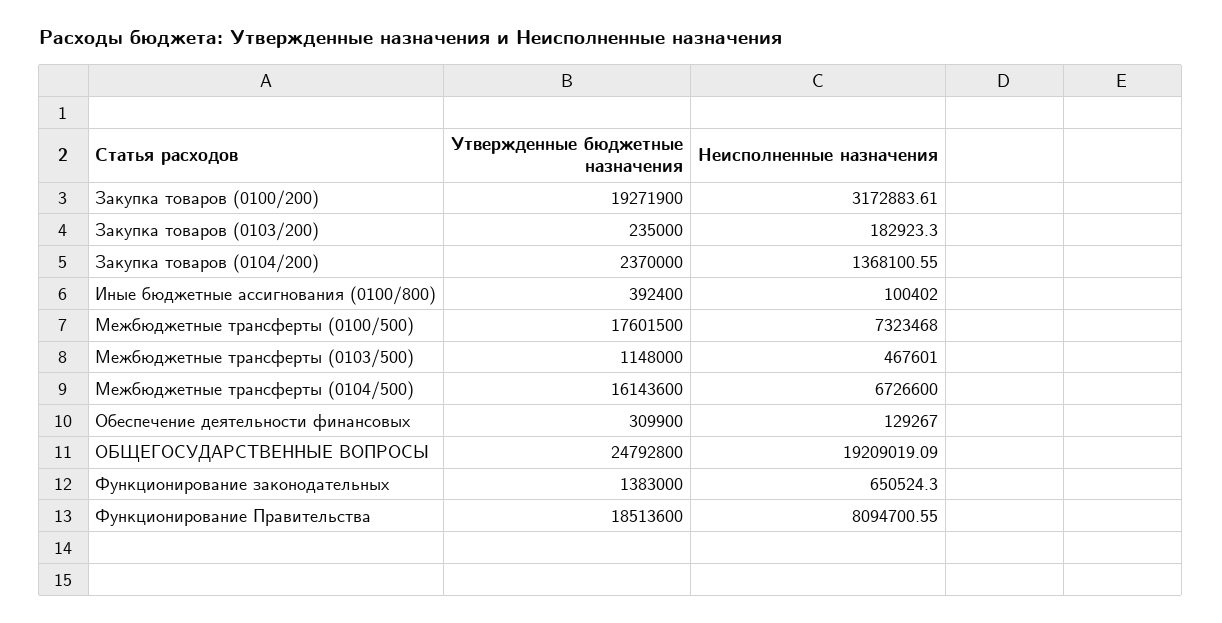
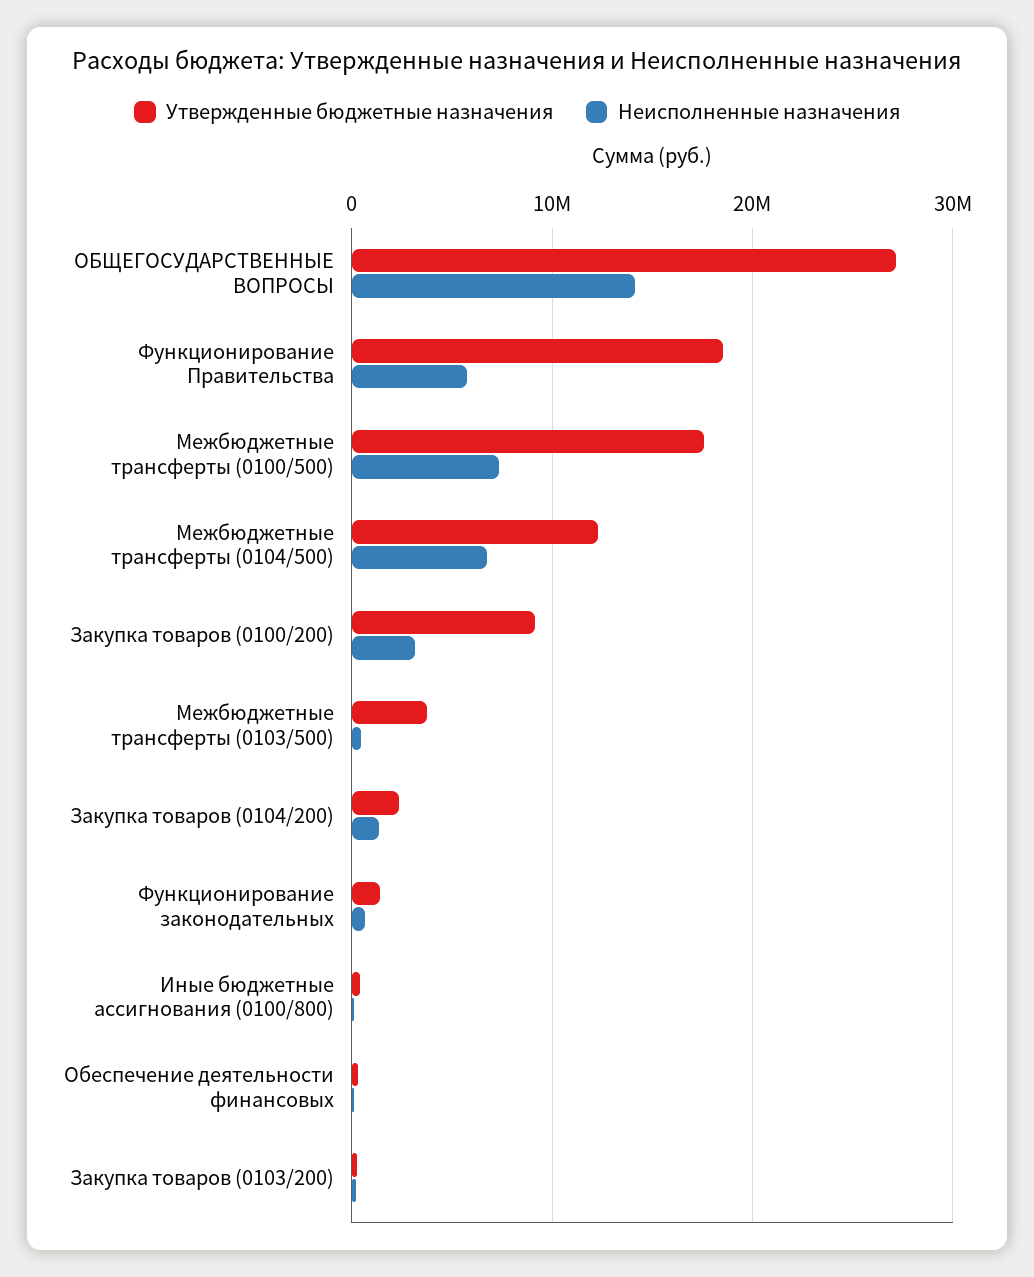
  {
    "Утвержденные бюджетные назначения": {
-     "Закупка товаров (0100/200)": 19271900,
+     "Закупка товаров (0100/200)": 9000000,
      "Закупка товаров (0103/200)": 235000,
      "Закупка товаров (0104/200)": 2370000,
      "Иные бюджетные ассигнования (0100/800)": 392400,
      "Межбюджетные трансферты (0100/500)": 17601500,
-     "Межбюджетные трансферты (0103/500)": 1148000,
+     "Межбюджетные трансферты (0103/500)": 4000000,
-     "Межбюджетные трансферты (0104/500)": 16143600,
+     "Межбюджетные трансферты (0104/500)": 12000000,
      "Обеспечение деятельности финансовых": 309900,
-     "ОБЩЕГОСУДАРСТВЕННЫЕ ВОПРОСЫ": 24792800,
+     "ОБЩЕГОСУДАРСТВЕННЫЕ ВОПРОСЫ": 27000000,
      "Функционирование законодательных": 1383000,
      "Функционирование Правительства": 18513600
    },
    "Неисполненные назначения": {
      "Закупка товаров (0100/200)": 3172883.61,
      "Закупка товаров (0103/200)": 182923.3,
      "Закупка товаров (0104/200)": 1368100.55,
      "Иные бюджетные ассигнования (0100/800)": 100402,
      "Межбюджетные трансферты (0100/500)": 7323468,
      "Межбюджетные трансферты (0103/500)": 467601,
      "Межбюджетные трансферты (0104/500)": 6726600,
      "Обеспечение деятельности финансовых": 129267,
-     "ОБЩЕГОСУДАРСТВЕННЫЕ ВОПРОСЫ": 19209019.09,
+     "ОБЩЕГОСУДАРСТВЕННЫЕ ВОПРОСЫ": 14000000,
      "Функционирование законодательных": 650524.3,
-     "Функционирование Правительства": 8094700.55
+     "Функционирование Правительства": 6000000
    }
  }

